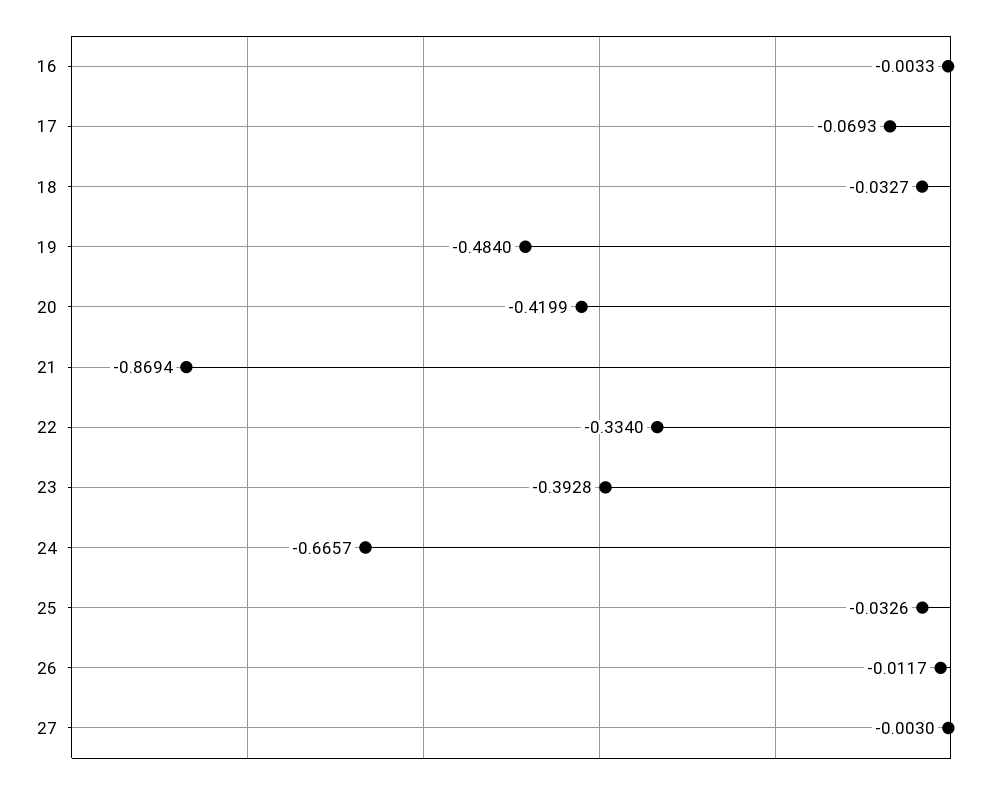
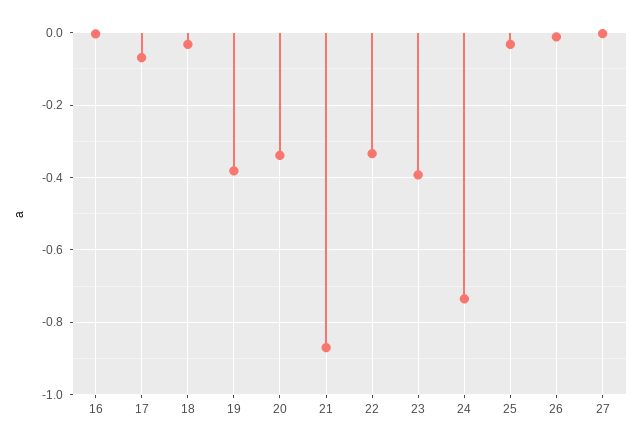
  {
    "16": -0.0033,
    "17": -0.0693,
    "18": -0.0327,
-   "19": -0.484,
+   "19": -0.38,
-   "20": -0.4199,
+   "20": -0.34,
    "21": -0.8694,
    "22": -0.334,
    "23": -0.3928,
-   "24": -0.6657,
+   "24": -0.74,
    "25": -0.0326,
    "26": -0.0117,
    "27": -0.003
  }

